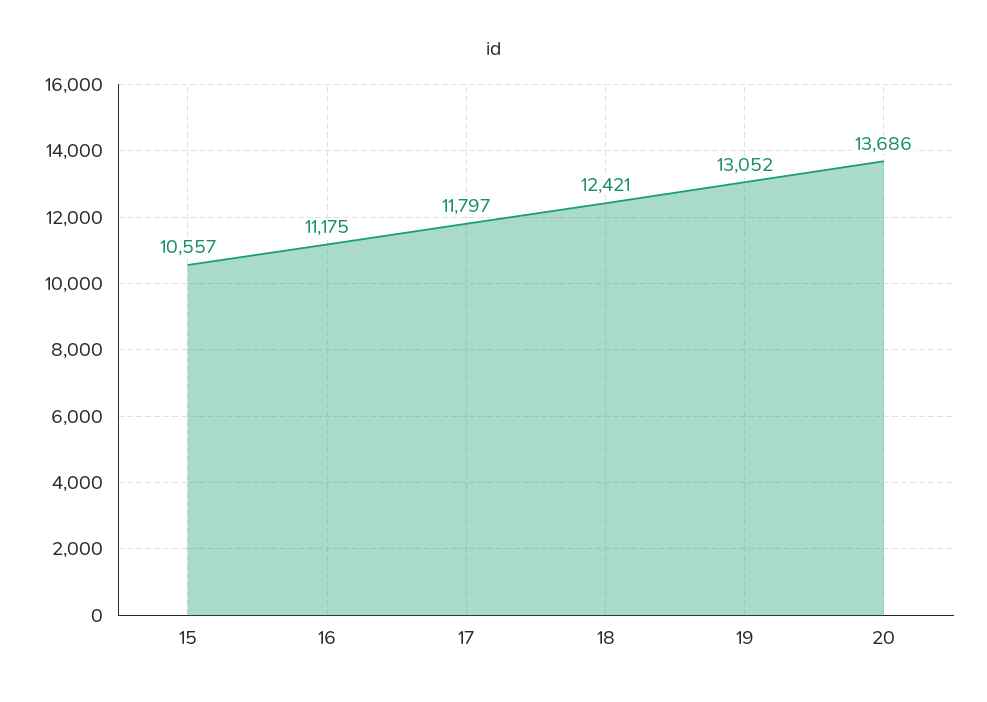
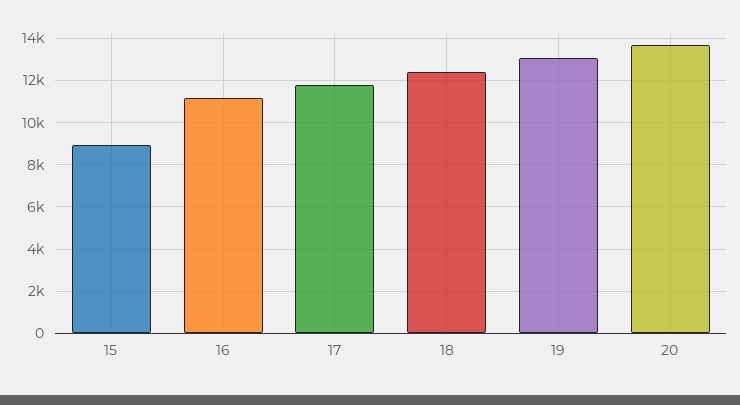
  {
-   "15": 10557,
+   "15": 9000,
    "16": 11175,
    "17": 11797,
    "18": 12421,
    "19": 13052,
    "20": 13686
  }

